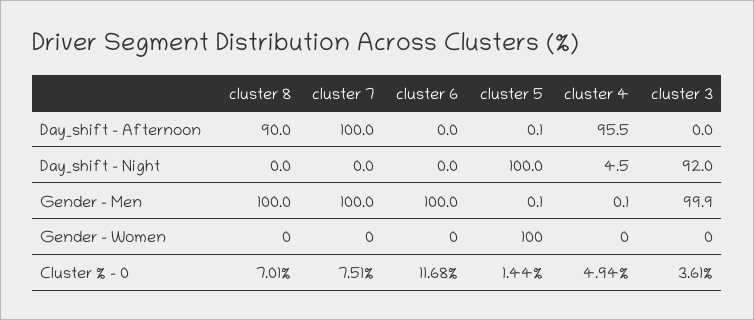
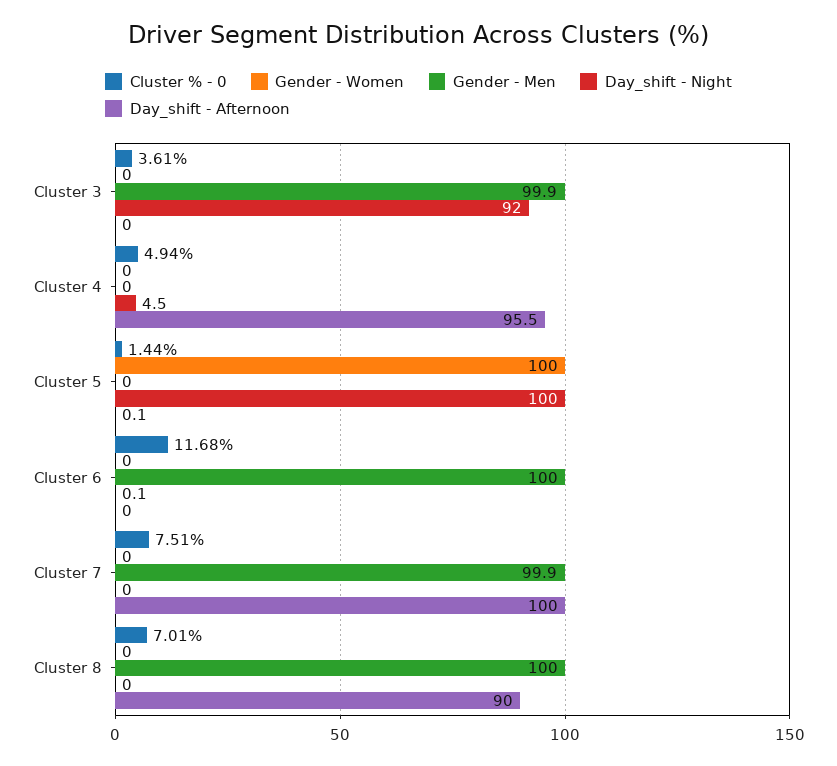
  {
    "Day_shift - Afternoon": {
      "cluster 8": 90,
      "cluster 7": 100,
      "cluster 6": 0,
      "cluster 5": 0.1,
      "cluster 4": 95.5,
      "cluster 3": 0
    },
    "Day_shift - Night": {
      "cluster 8": 0,
      "cluster 7": 0,
-     "cluster 6": 0,
+     "cluster 6": 0.1,
      "cluster 5": 100,
      "cluster 4": 4.5,
      "cluster 3": 92
    },
    "Gender - Men": {
      "cluster 8": 100,
-     "cluster 7": 100,
+     "cluster 7": 99.9,
      "cluster 6": 100,
-     "cluster 5": 0.1,
+     "cluster 5": 0,
-     "cluster 4": 0.1,
+     "cluster 4": 0,
      "cluster 3": 99.9
    },
    "Gender - Women": {
      "cluster 8": 0,
      "cluster 7": 0,
      "cluster 6": 0,
      "cluster 5": 100,
      "cluster 4": 0,
      "cluster 3": 0
    },
    "Cluster % - 0": {
      "cluster 8": 7.01,
      "cluster 7": 7.51,
      "cluster 6": 11.68,
      "cluster 5": 1.44,
      "cluster 4": 4.94,
      "cluster 3": 3.61
    }
  }

